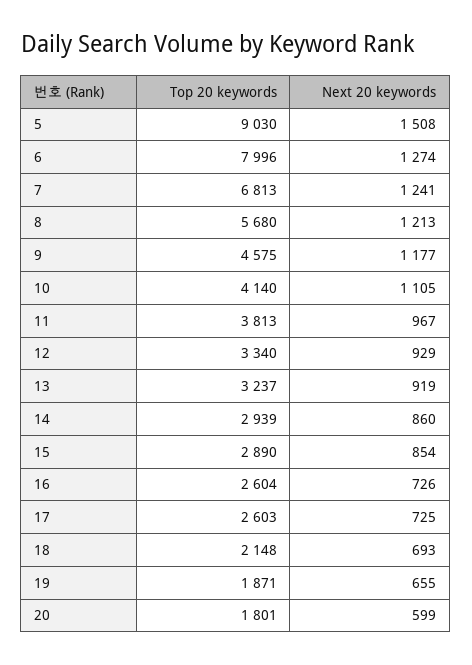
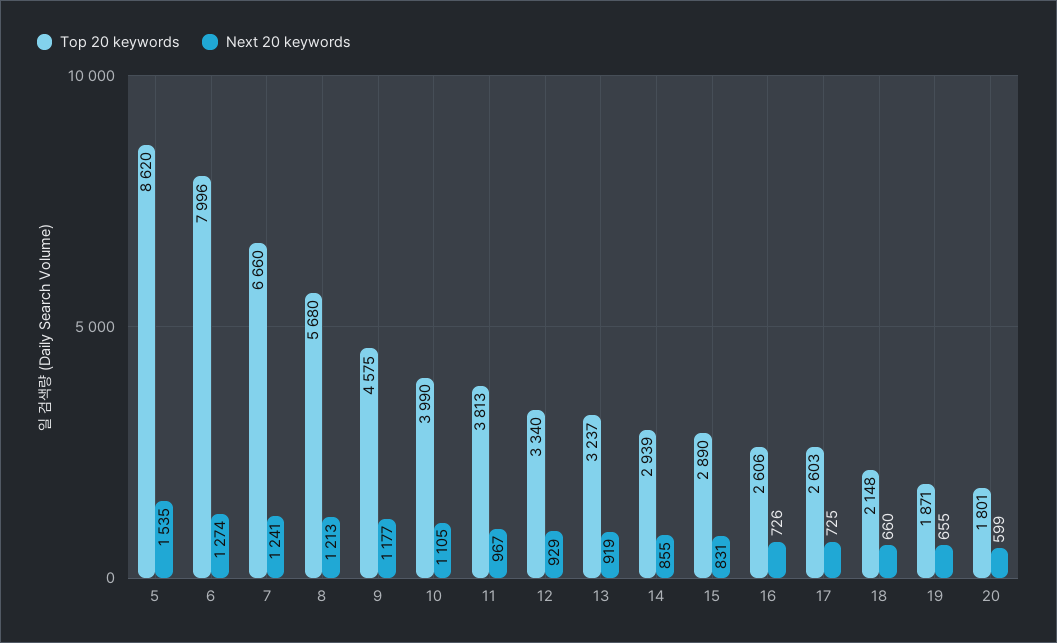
  {
    "Top 20 keywords": {
-     "5": 9030,
+     "5": 8620,
      "6": 7996,
-     "7": 6813,
+     "7": 6660,
      "8": 5680,
      "9": 4575,
-     "10": 4140,
+     "10": 3990,
      "11": 3813,
      "12": 3340,
      "13": 3237,
      "14": 2939,
      "15": 2890,
-     "16": 2604,
+     "16": 2606,
      "17": 2603,
      "18": 2148,
      "19": 1871,
      "20": 1801
    },
    "Next 20 keywords": {
-     "5": 1508,
+     "5": 1535,
      "6": 1274,
      "7": 1241,
      "8": 1213,
      "9": 1177,
      "10": 1105,
      "11": 967,
      "12": 929,
      "13": 919,
-     "14": 860,
+     "14": 855,
-     "15": 854,
+     "15": 831,
      "16": 726,
      "17": 725,
-     "18": 693,
+     "18": 660,
      "19": 655,
      "20": 599
    }
  }

